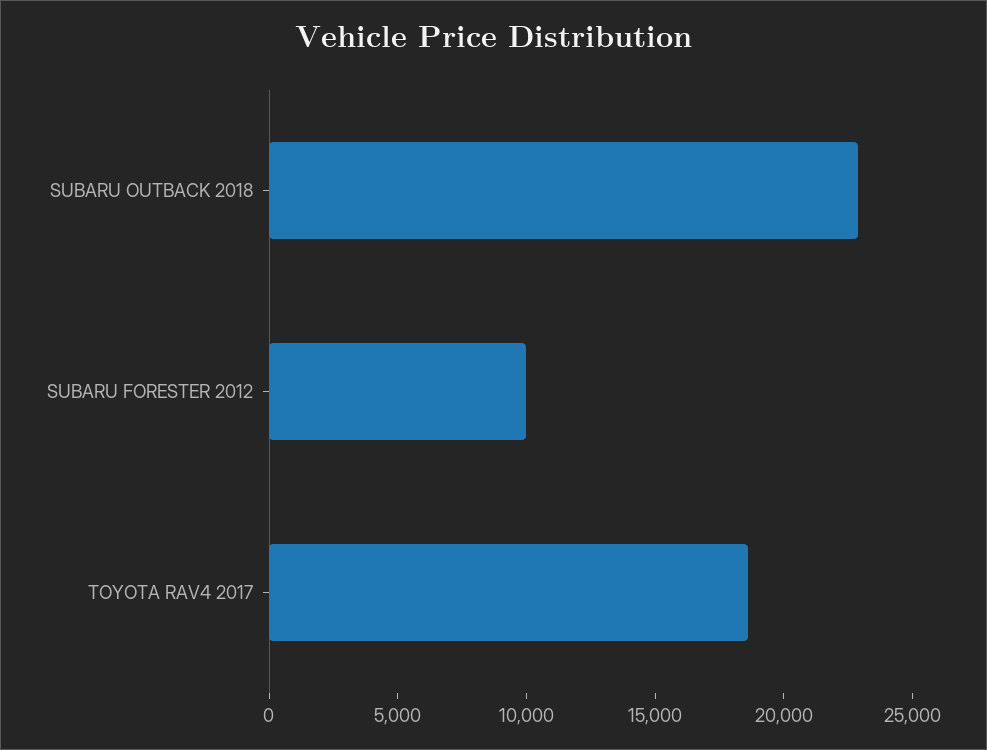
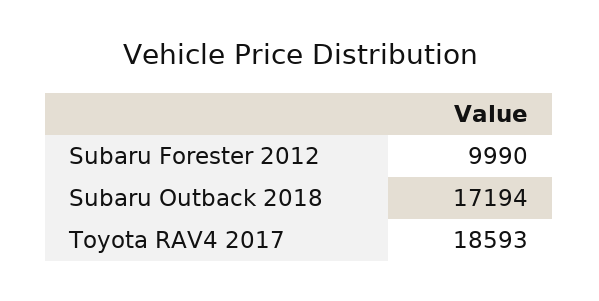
  {
-   "SUBARU OUTBACK 2018": 23000,
+   "SUBARU OUTBACK 2018": 17194,
    "SUBARU FORESTER 2012": 9990,
    "TOYOTA RAV4 2017": 18593
  }

